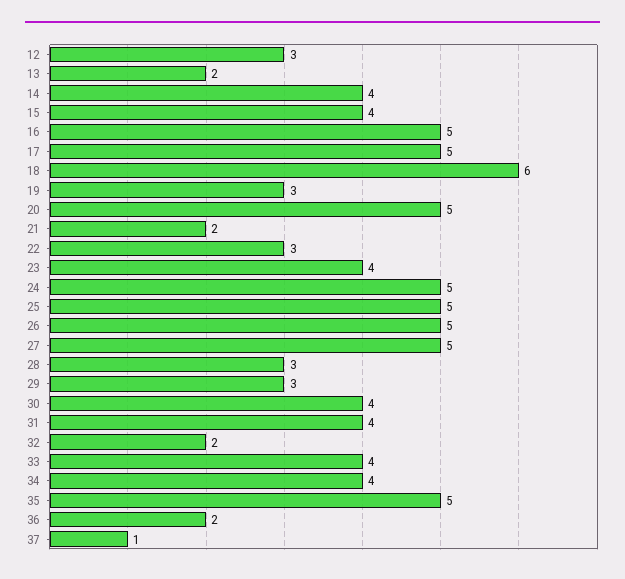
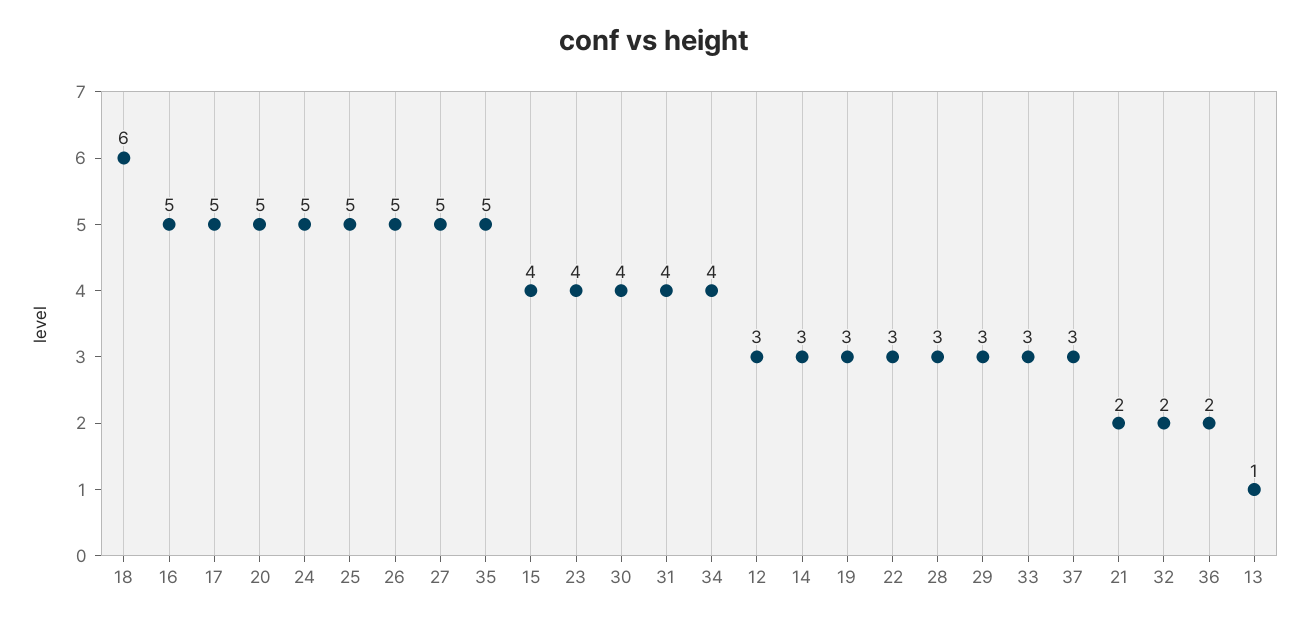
  {
    "12": 3,
-   "13": 2,
+   "13": 1,
-   "14": 4,
+   "14": 3,
    "15": 4,
    "16": 5,
    "17": 5,
    "18": 6,
    "19": 3,
    "20": 5,
    "21": 2,
    "22": 3,
    "23": 4,
    "24": 5,
    "25": 5,
    "26": 5,
    "27": 5,
    "28": 3,
    "29": 3,
    "30": 4,
    "31": 4,
    "32": 2,
-   "33": 4,
+   "33": 3,
    "34": 4,
    "35": 5,
    "36": 2,
-   "37": 1
+   "37": 3
  }

